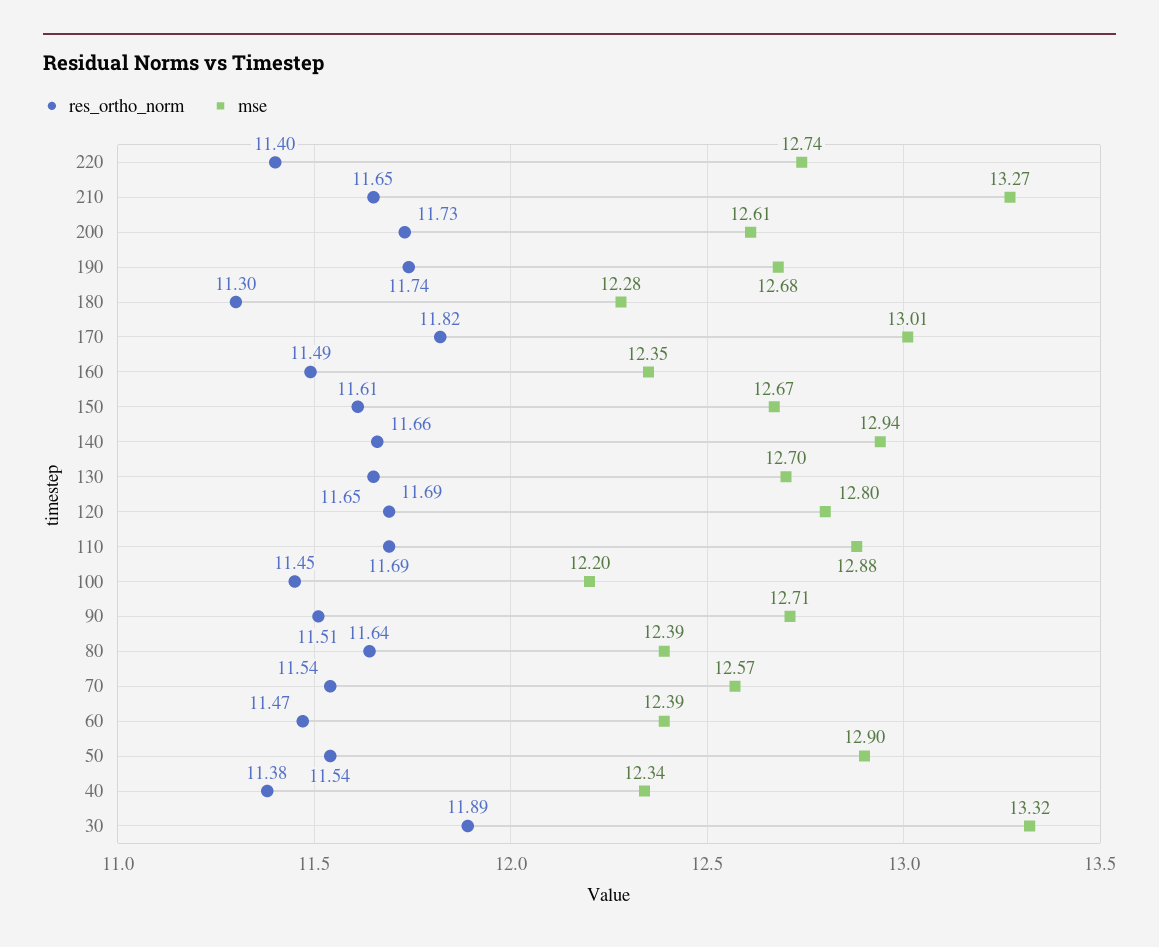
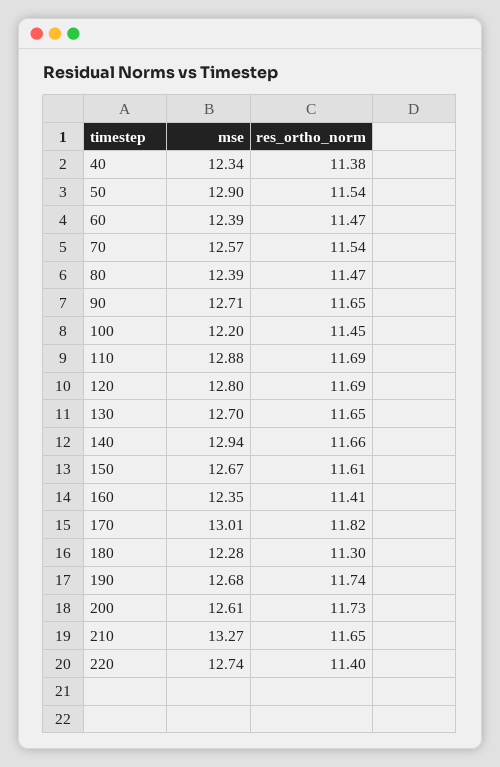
  {
    "res_ortho_norm": {
      "220": 11.4,
      "210": 11.65,
      "200": 11.73,
      "190": 11.74,
      "180": 11.3,
      "170": 11.82,
-     "160": 11.49,
+     "160": 11.41,
      "150": 11.61,
      "140": 11.66,
      "130": 11.65,
      "120": 11.69,
      "110": 11.69,
      "100": 11.45,
-     "90": 11.51,
+     "90": 11.65,
-     "80": 11.64,
+     "80": 11.47,
      "70": 11.54,
      "60": 11.47,
      "50": 11.54,
-     "40": 11.38,
+     "40": 11.38
-     "30": 11.89
    },
    "mse": {
      "220": 12.74,
      "210": 13.27,
      "200": 12.61,
      "190": 12.68,
      "180": 12.28,
      "170": 13.01,
      "160": 12.35,
      "150": 12.67,
      "140": 12.94,
      "130": 12.7,
      "120": 12.8,
      "110": 12.88,
      "100": 12.2,
      "90": 12.71,
      "80": 12.39,
      "70": 12.57,
      "60": 12.39,
      "50": 12.9,
-     "40": 12.34,
+     "40": 12.34
-     "30": 13.32
    }
  }

